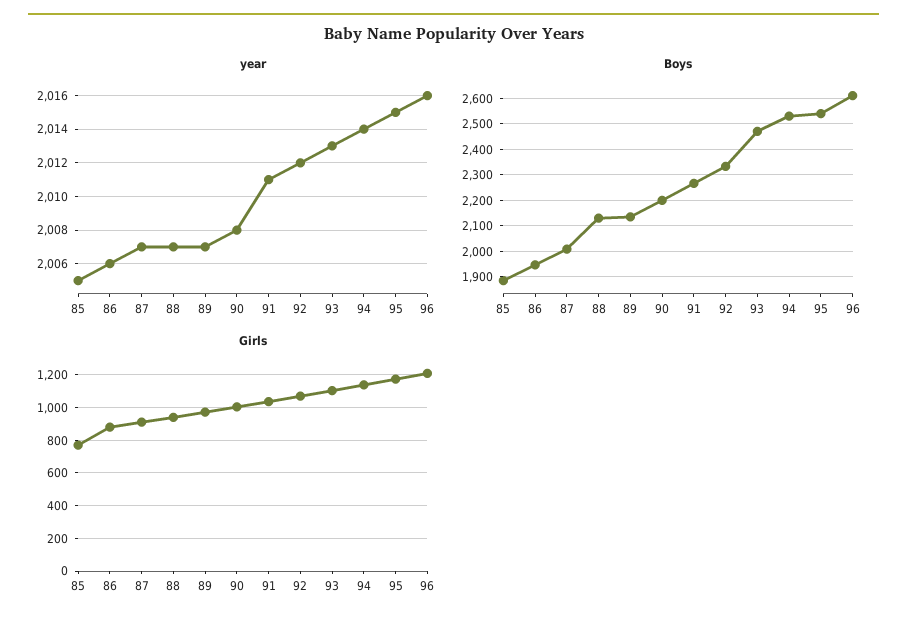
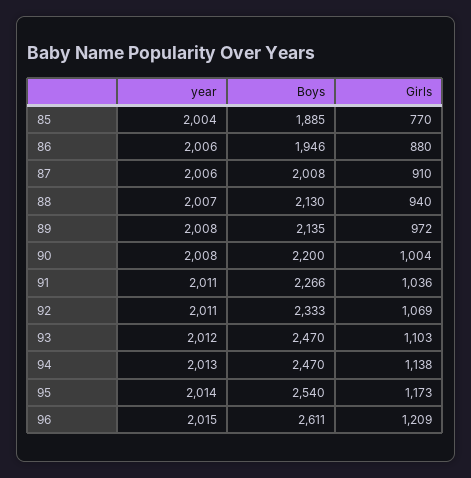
  {
    "year": {
-     "85": 2005,
+     "85": 2004,
      "86": 2006,
-     "87": 2007,
+     "87": 2006,
      "88": 2007,
-     "89": 2007,
+     "89": 2008,
      "90": 2008,
      "91": 2011,
-     "92": 2012,
+     "92": 2011,
-     "93": 2013,
+     "93": 2012,
-     "94": 2014,
+     "94": 2013,
-     "95": 2015,
+     "95": 2014,
-     "96": 2016
+     "96": 2015
    },
    "Boys": {
      "85": 1885,
      "86": 1946,
      "87": 2008,
      "88": 2130,
      "89": 2135,
      "90": 2200,
      "91": 2266,
      "92": 2333,
      "93": 2470,
-     "94": 2525,
+     "94": 2470,
      "95": 2540,
      "96": 2611
    },
    "Girls": {
      "85": 770,
      "86": 880,
      "87": 910,
      "88": 940,
      "89": 972,
      "90": 1004,
      "91": 1036,
      "92": 1069,
      "93": 1103,
      "94": 1138,
      "95": 1173,
      "96": 1209
    }
  }

